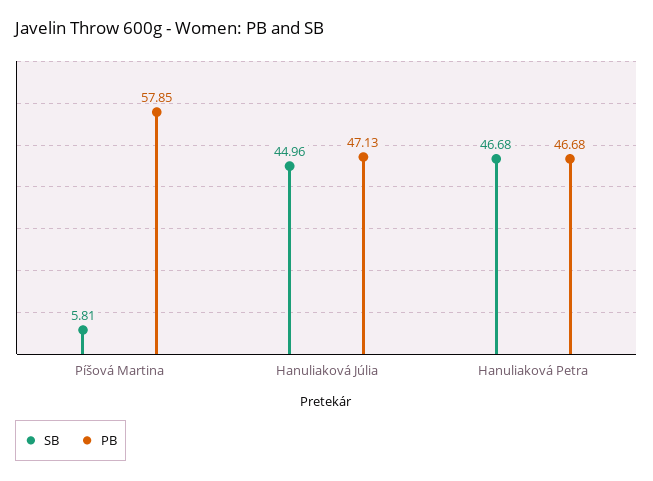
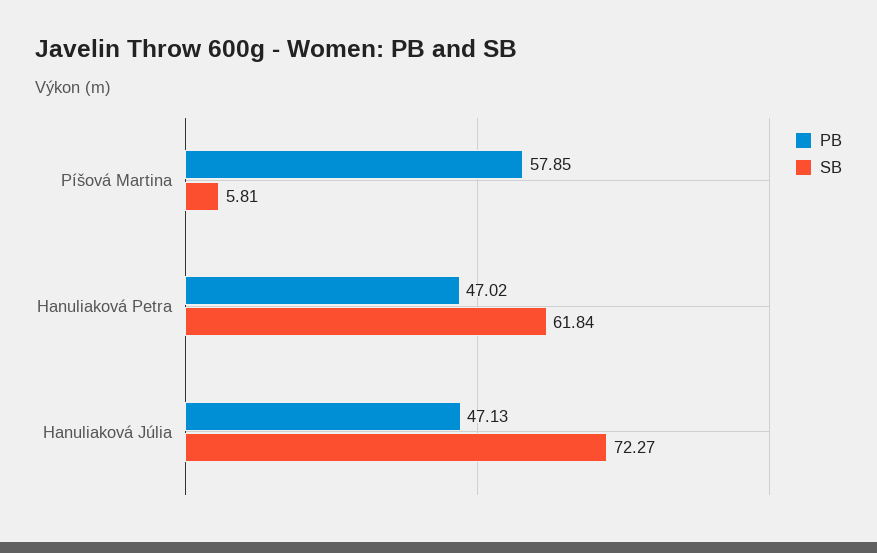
  {
    "SB": {
      "Píšová Martina": 5.81,
-     "Hanuliaková Júlia": 44.96,
+     "Hanuliaková Júlia": 72.27,
-     "Hanuliaková Petra": 46.68
+     "Hanuliaková Petra": 61.84
    },
    "PB": {
      "Píšová Martina": 57.85,
      "Hanuliaková Júlia": 47.13,
-     "Hanuliaková Petra": 46.68
+     "Hanuliaková Petra": 47.02
    }
  }

